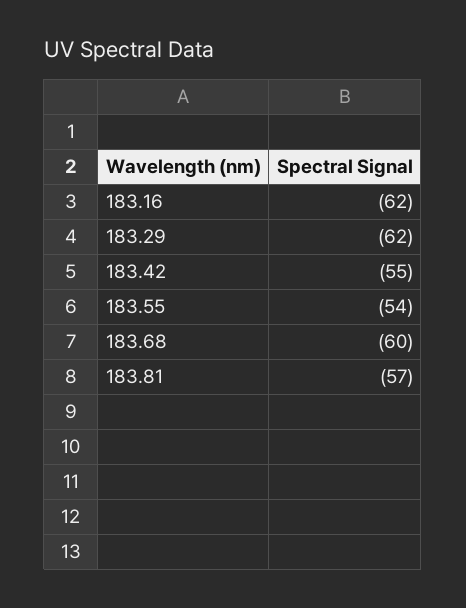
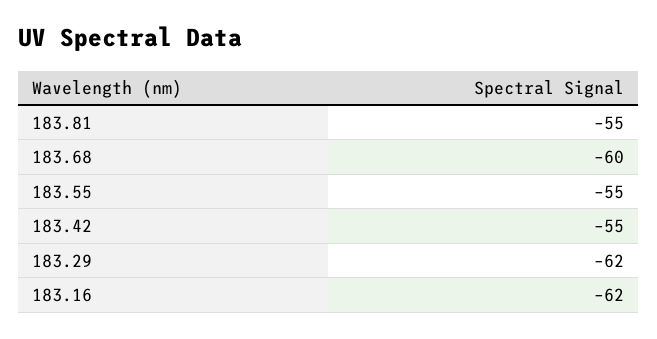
  {
    "183.16": -62,
    "183.29": -62,
    "183.42": -55,
-   "183.55": -54,
+   "183.55": -55,
    "183.68": -60,
-   "183.81": -57
+   "183.81": -55
  }

